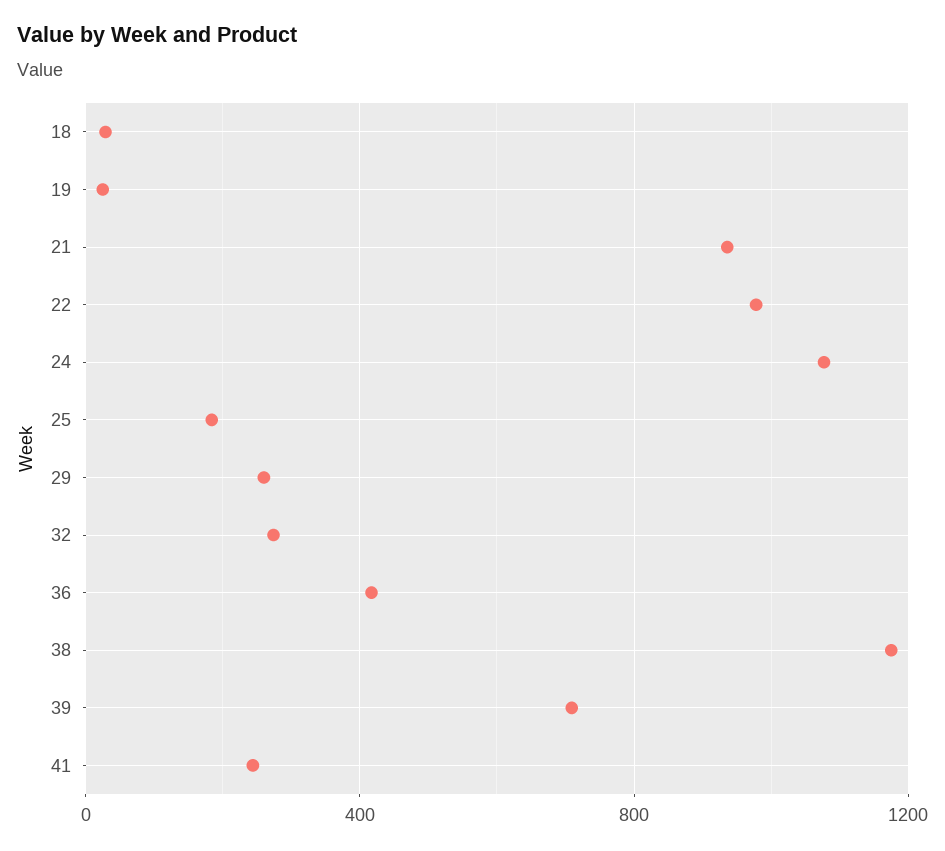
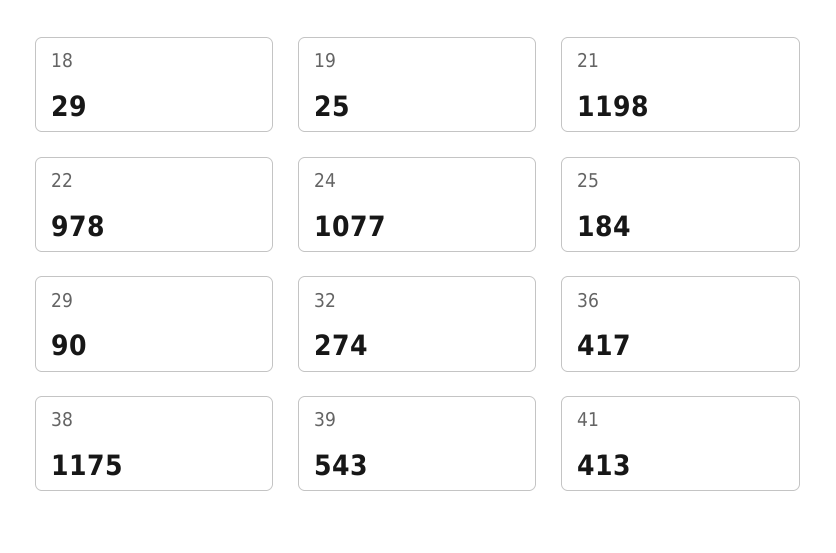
  {
    "18": 29,
    "19": 25,
-   "21": 950,
+   "21": 1198,
    "22": 978,
    "24": 1077,
    "25": 184,
-   "29": 250,
+   "29": 90,
    "32": 274,
    "36": 417,
    "38": 1175,
-   "39": 700,
+   "39": 543,
-   "41": 250
+   "41": 413
  }

